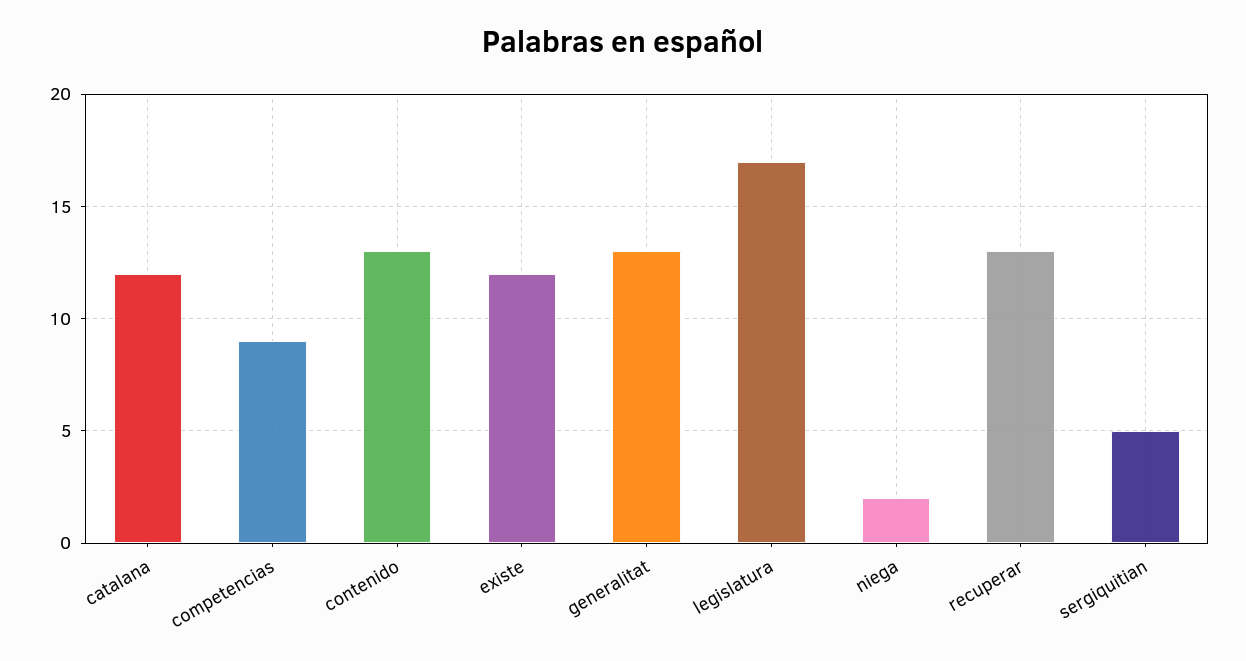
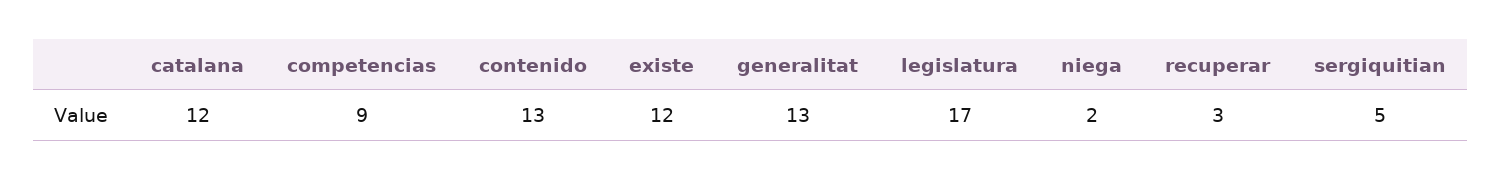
  {
    "catalana": 12,
    "competencias": 9,
    "contenido": 13,
    "existe": 12,
    "generalitat": 13,
    "legislatura": 17,
    "niega": 2,
-   "recuperar": 13,
+   "recuperar": 3,
    "sergiquitian": 5
  }

